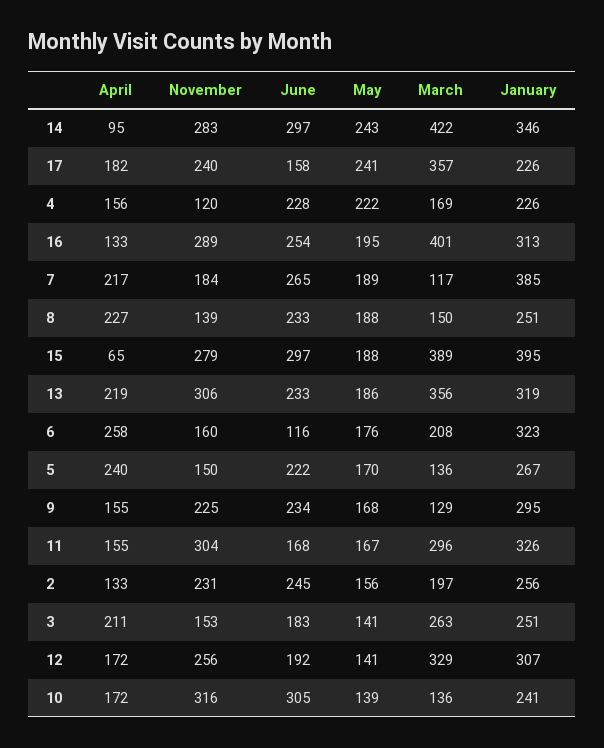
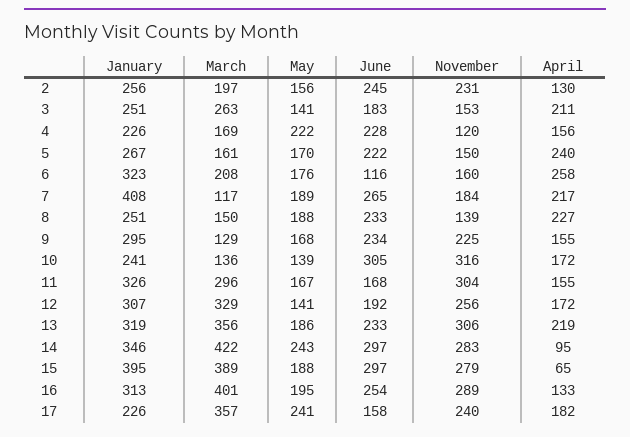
  {
    "April": {
      "14": 95,
      "17": 182,
      "4": 156,
      "16": 133,
      "7": 217,
      "8": 227,
      "15": 65,
      "13": 219,
      "6": 258,
      "5": 240,
      "9": 155,
      "11": 155,
-     "2": 133,
+     "2": 130,
      "3": 211,
      "12": 172,
      "10": 172
    },
    "November": {
      "14": 283,
      "17": 240,
      "4": 120,
      "16": 289,
      "7": 184,
      "8": 139,
      "15": 279,
      "13": 306,
      "6": 160,
      "5": 150,
      "9": 225,
      "11": 304,
      "2": 231,
      "3": 153,
      "12": 256,
      "10": 316
    },
    "June": {
      "14": 297,
      "17": 158,
      "4": 228,
      "16": 254,
      "7": 265,
      "8": 233,
      "15": 297,
      "13": 233,
      "6": 116,
      "5": 222,
      "9": 234,
      "11": 168,
      "2": 245,
      "3": 183,
      "12": 192,
      "10": 305
    },
    "May": {
      "14": 243,
      "17": 241,
      "4": 222,
      "16": 195,
      "7": 189,
      "8": 188,
      "15": 188,
      "13": 186,
      "6": 176,
      "5": 170,
      "9": 168,
      "11": 167,
      "2": 156,
      "3": 141,
      "12": 141,
      "10": 139
    },
    "March": {
      "14": 422,
      "17": 357,
      "4": 169,
      "16": 401,
      "7": 117,
      "8": 150,
      "15": 389,
      "13": 356,
      "6": 208,
-     "5": 136,
+     "5": 161,
      "9": 129,
      "11": 296,
      "2": 197,
      "3": 263,
      "12": 329,
      "10": 136
    },
    "January": {
      "14": 346,
      "17": 226,
      "4": 226,
      "16": 313,
-     "7": 385,
+     "7": 408,
      "8": 251,
      "15": 395,
      "13": 319,
      "6": 323,
      "5": 267,
      "9": 295,
      "11": 326,
      "2": 256,
      "3": 251,
      "12": 307,
      "10": 241
    }
  }

